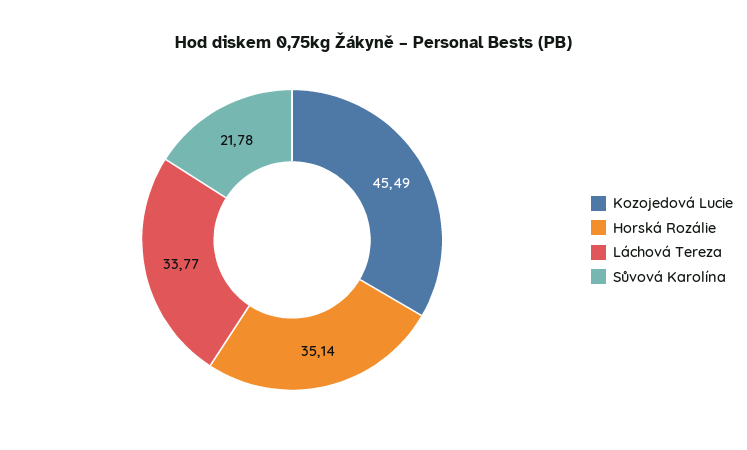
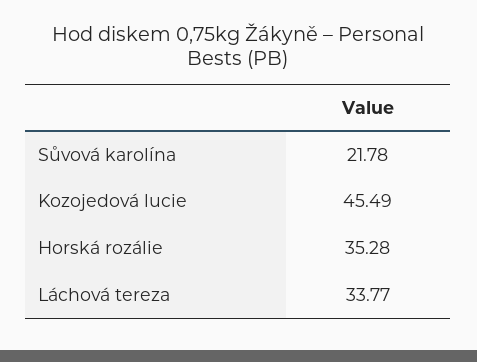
  {
    "Kozojedová Lucie": 45.49,
-   "Horská Rozálie": 35.14,
+   "Horská Rozálie": 35.28,
    "Láchová Tereza": 33.77,
    "Sůvová Karolína": 21.78
  }

